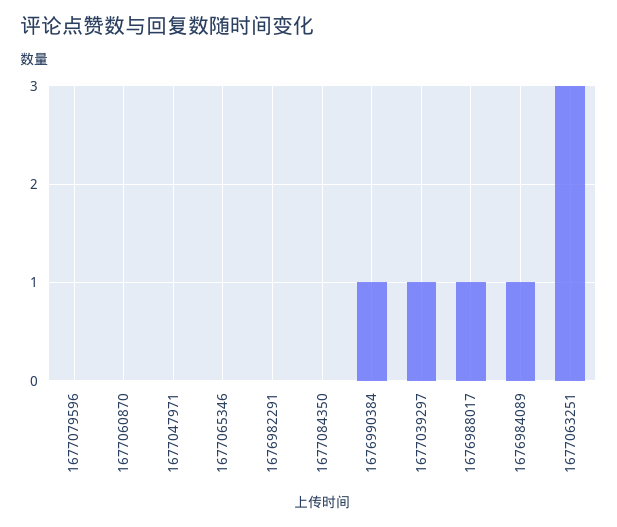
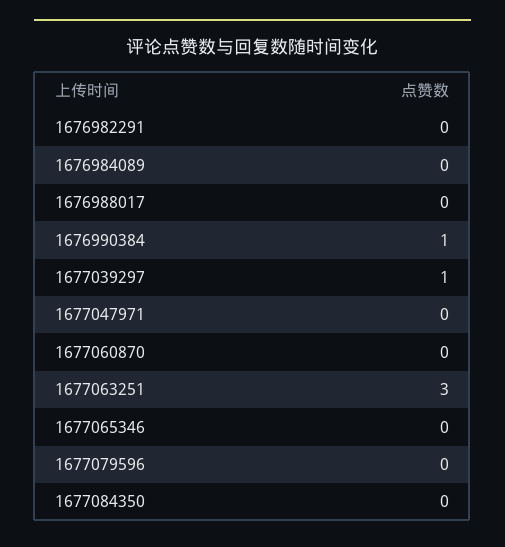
  {
    "1677079596": 0,
    "1677060870": 0,
    "1677047971": 0,
    "1677065346": 0,
    "1676982291": 0,
    "1677084350": 0,
    "1676990384": 1,
    "1677039297": 1,
-   "1676988017": 1,
+   "1676988017": 0,
-   "1676984089": 1,
+   "1676984089": 0,
    "1677063251": 3
  }

